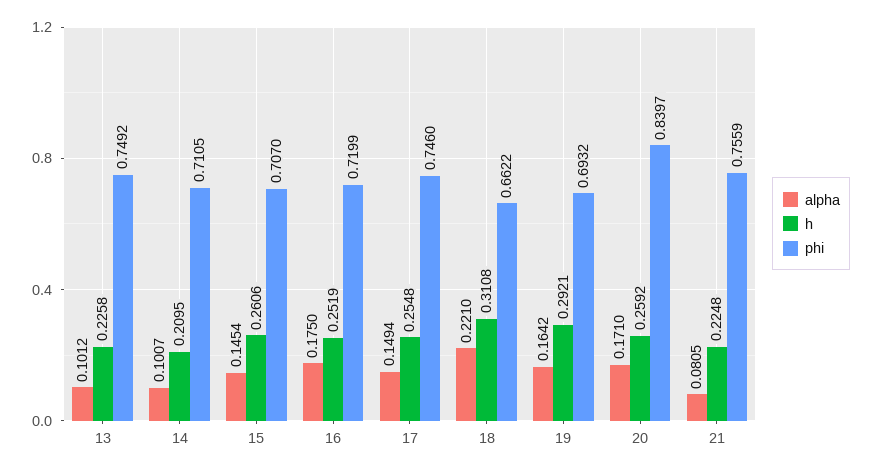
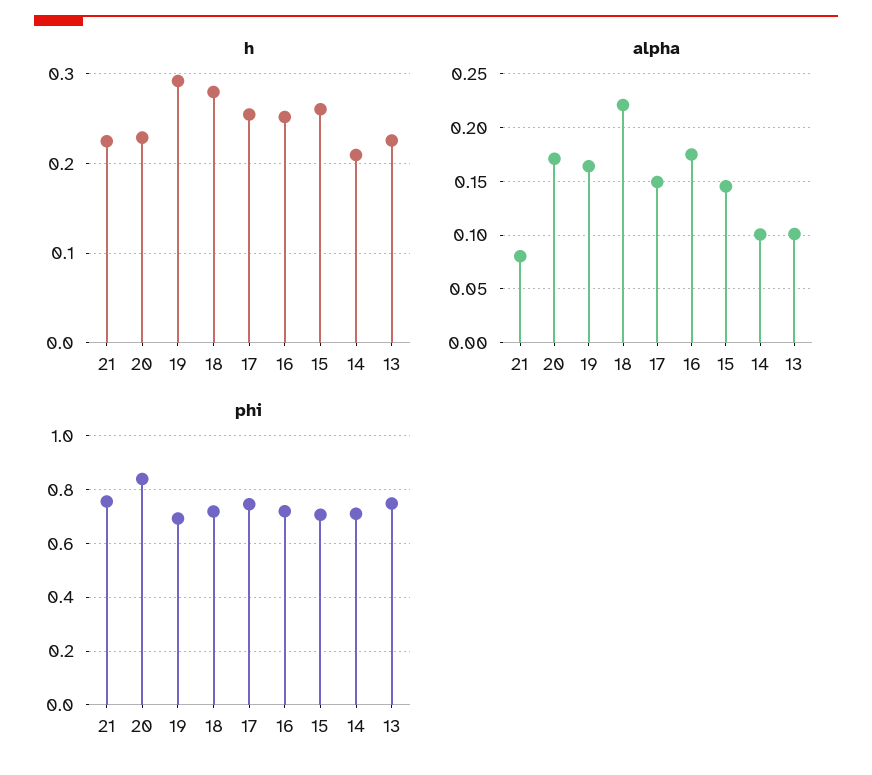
  {
    "alpha": {
      "13": 0.1012,
      "14": 0.1007,
      "15": 0.1454,
      "16": 0.175,
      "17": 0.1494,
      "18": 0.221,
      "19": 0.1642,
      "20": 0.171,
      "21": 0.0805
    },
    "h": {
      "13": 0.2258,
      "14": 0.2095,
      "15": 0.2606,
      "16": 0.2519,
      "17": 0.2548,
-     "18": 0.3108,
+     "18": 0.28,
      "19": 0.2921,
-     "20": 0.2592,
+     "20": 0.23,
      "21": 0.2248
    },
    "phi": {
      "13": 0.7492,
      "14": 0.7105,
      "15": 0.707,
      "16": 0.7199,
      "17": 0.746,
-     "18": 0.6622,
+     "18": 0.725,
      "19": 0.6932,
      "20": 0.8397,
      "21": 0.7559
    }
  }

